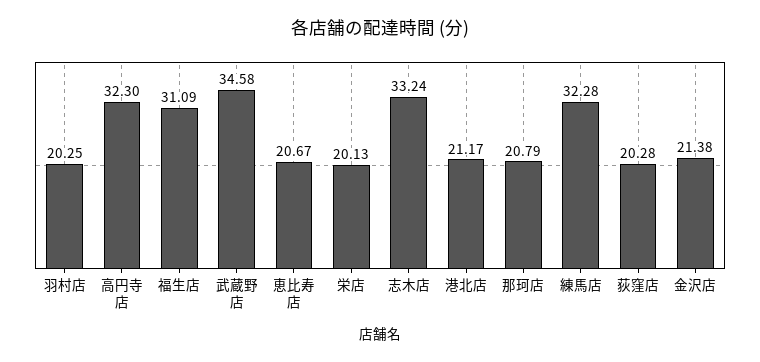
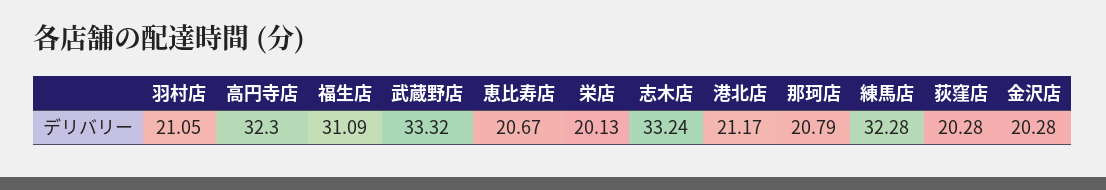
  {
-   "羽村店": 20.25,
+   "羽村店": 21.05,
    "高円寺店": 32.3,
    "福生店": 31.09,
-   "武蔵野店": 34.58,
+   "武蔵野店": 33.32,
    "恵比寿店": 20.67,
    "栄店": 20.13,
    "志木店": 33.24,
    "港北店": 21.17,
    "那珂店": 20.79,
    "練馬店": 32.28,
    "荻窪店": 20.28,
-   "金沢店": 21.38
+   "金沢店": 20.28
  }

